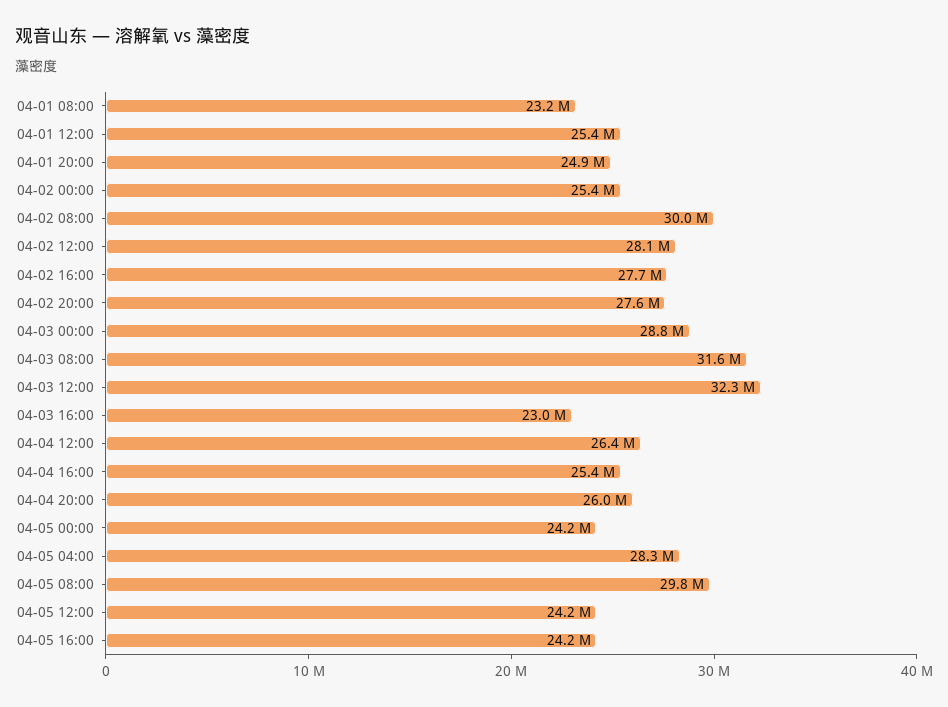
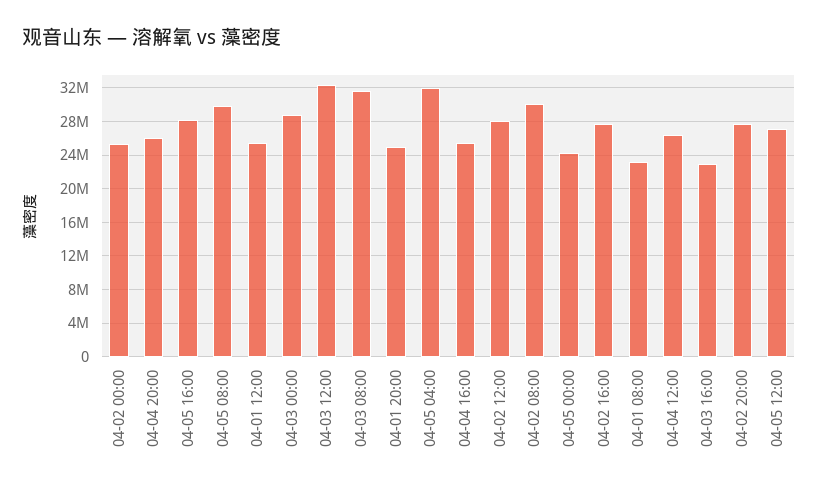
  {
    "04-01 08:00": 23200000,
    "04-01 12:00": 25400000,
    "04-01 20:00": 24900000,
    "04-02 00:00": 25400000,
    "04-02 08:00": 30000000,
    "04-02 12:00": 28100000,
    "04-02 16:00": 27700000,
    "04-02 20:00": 27600000,
    "04-03 00:00": 28800000,
    "04-03 08:00": 31600000,
    "04-03 12:00": 32300000,
    "04-03 16:00": 23000000,
    "04-04 12:00": 26400000,
    "04-04 16:00": 25400000,
    "04-04 20:00": 26000000,
    "04-05 00:00": 24200000,
-   "04-05 04:00": 28300000,
+   "04-05 04:00": 32000000,
    "04-05 08:00": 29800000,
-   "04-05 12:00": 24200000,
+   "04-05 12:00": 27000000,
-   "04-05 16:00": 24200000
+   "04-05 16:00": 28000000
  }

